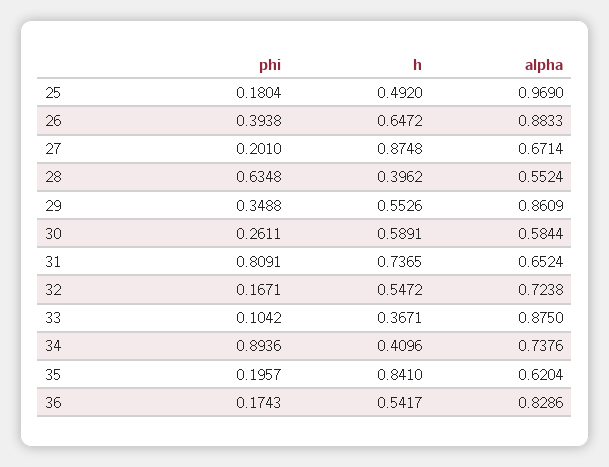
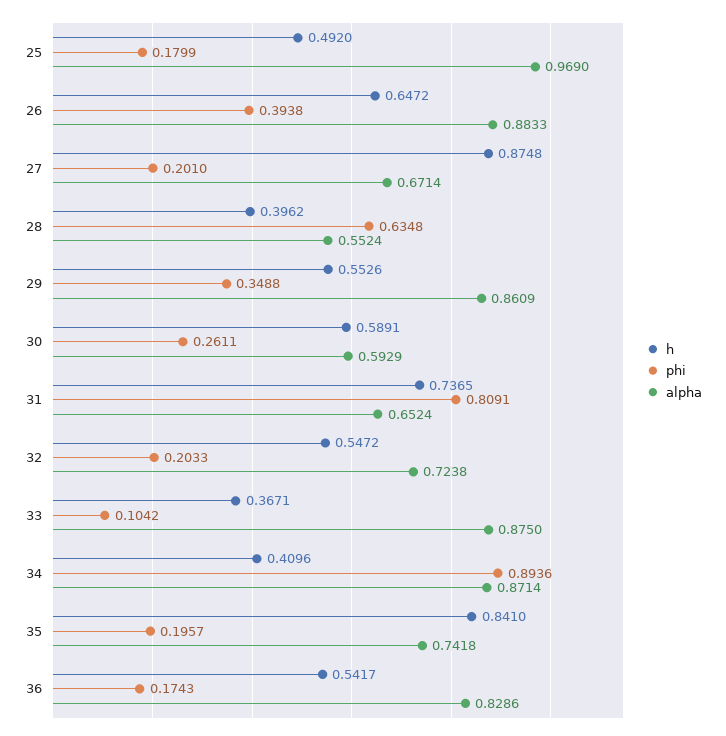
  {
    "phi": {
-     "25": 0.1804,
+     "25": 0.1799,
      "26": 0.3938,
      "27": 0.201,
      "28": 0.6348,
      "29": 0.3488,
      "30": 0.2611,
      "31": 0.8091,
-     "32": 0.1671,
+     "32": 0.2033,
      "33": 0.1042,
      "34": 0.8936,
      "35": 0.1957,
      "36": 0.1743
    },
    "h": {
      "25": 0.492,
      "26": 0.6472,
      "27": 0.8748,
      "28": 0.3962,
      "29": 0.5526,
      "30": 0.5891,
      "31": 0.7365,
      "32": 0.5472,
      "33": 0.3671,
      "34": 0.4096,
      "35": 0.841,
      "36": 0.5417
    },
    "alpha": {
      "25": 0.969,
      "26": 0.8833,
      "27": 0.6714,
      "28": 0.5524,
      "29": 0.8609,
-     "30": 0.5844,
+     "30": 0.5929,
      "31": 0.6524,
      "32": 0.7238,
      "33": 0.875,
-     "34": 0.7376,
+     "34": 0.8714,
-     "35": 0.6204,
+     "35": 0.7418,
      "36": 0.8286
    }
  }

